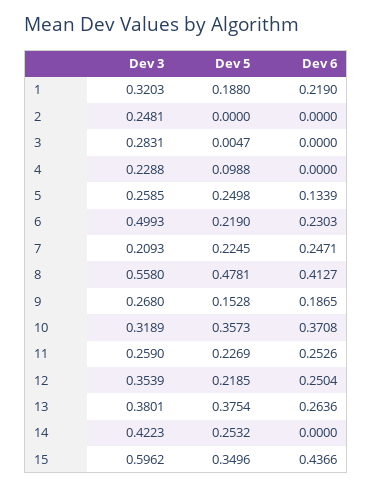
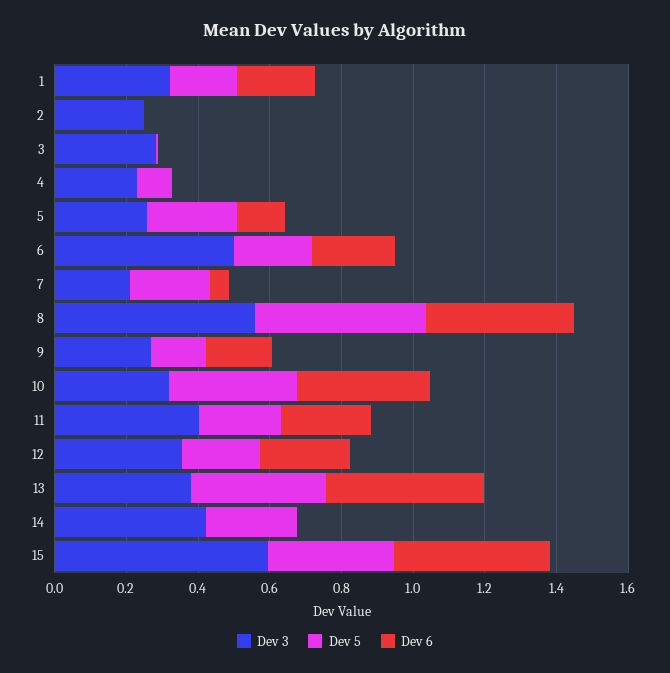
  {
    "Dev 3": {
      "1": 0.3203,
      "2": 0.2481,
      "3": 0.2831,
      "4": 0.2288,
      "5": 0.2585,
      "6": 0.4993,
      "7": 0.2093,
      "8": 0.558,
      "9": 0.268,
      "10": 0.3189,
-     "11": 0.259,
+     "11": 0.4,
      "12": 0.3539,
      "13": 0.3801,
      "14": 0.4223,
      "15": 0.5962
    },
    "Dev 5": {
      "1": 0.188,
      "2": 0,
      "3": 0.0047,
      "4": 0.0988,
      "5": 0.2498,
      "6": 0.219,
      "7": 0.2245,
      "8": 0.4781,
      "9": 0.1528,
      "10": 0.3573,
      "11": 0.2269,
      "12": 0.2185,
      "13": 0.3754,
      "14": 0.2532,
      "15": 0.3496
    },
    "Dev 6": {
      "1": 0.219,
      "2": 0,
      "3": 0,
      "4": 0,
      "5": 0.1339,
      "6": 0.2303,
-     "7": 0.2471,
+     "7": 0.05,
      "8": 0.4127,
      "9": 0.1865,
      "10": 0.3708,
      "11": 0.2526,
      "12": 0.2504,
-     "13": 0.2636,
+     "13": 0.45,
      "14": 0,
      "15": 0.4366
    }
  }

